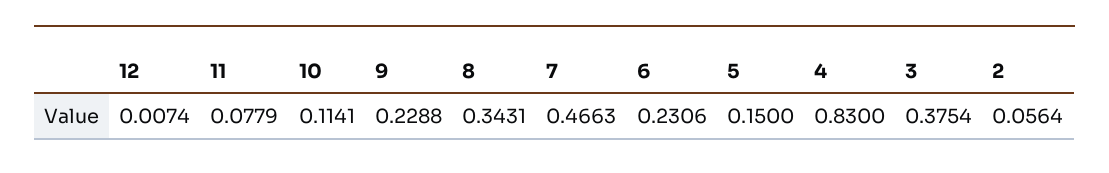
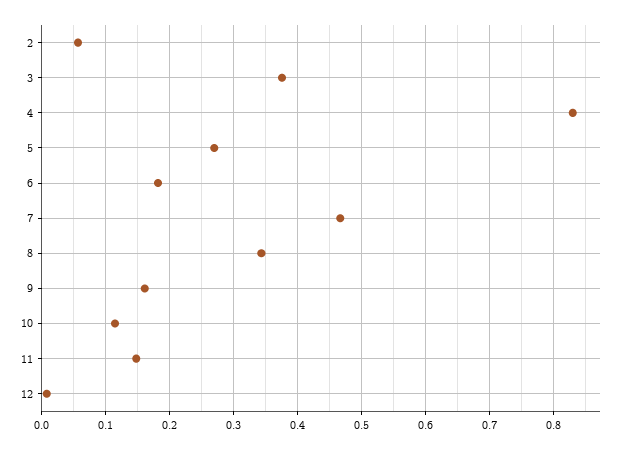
  {
    "12": 0.0074,
-   "11": 0.0779,
+   "11": 0.15,
    "10": 0.1141,
-   "9": 0.2288,
+   "9": 0.16,
    "8": 0.3431,
    "7": 0.4663,
-   "6": 0.2306,
+   "6": 0.18,
-   "5": 0.15,
+   "5": 0.27,
    "4": 0.83,
    "3": 0.3754,
    "2": 0.0564
  }

